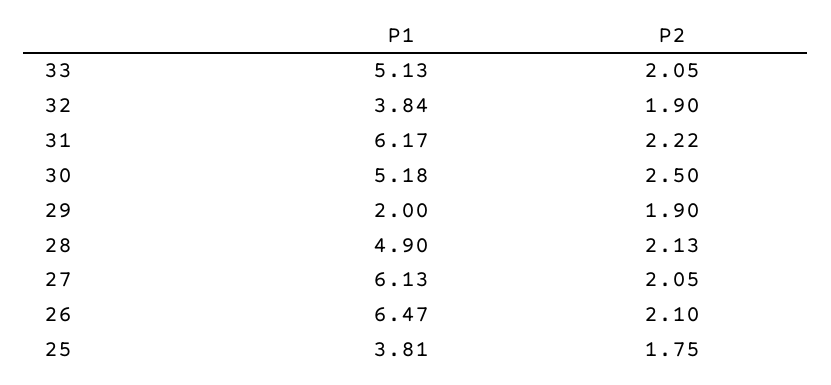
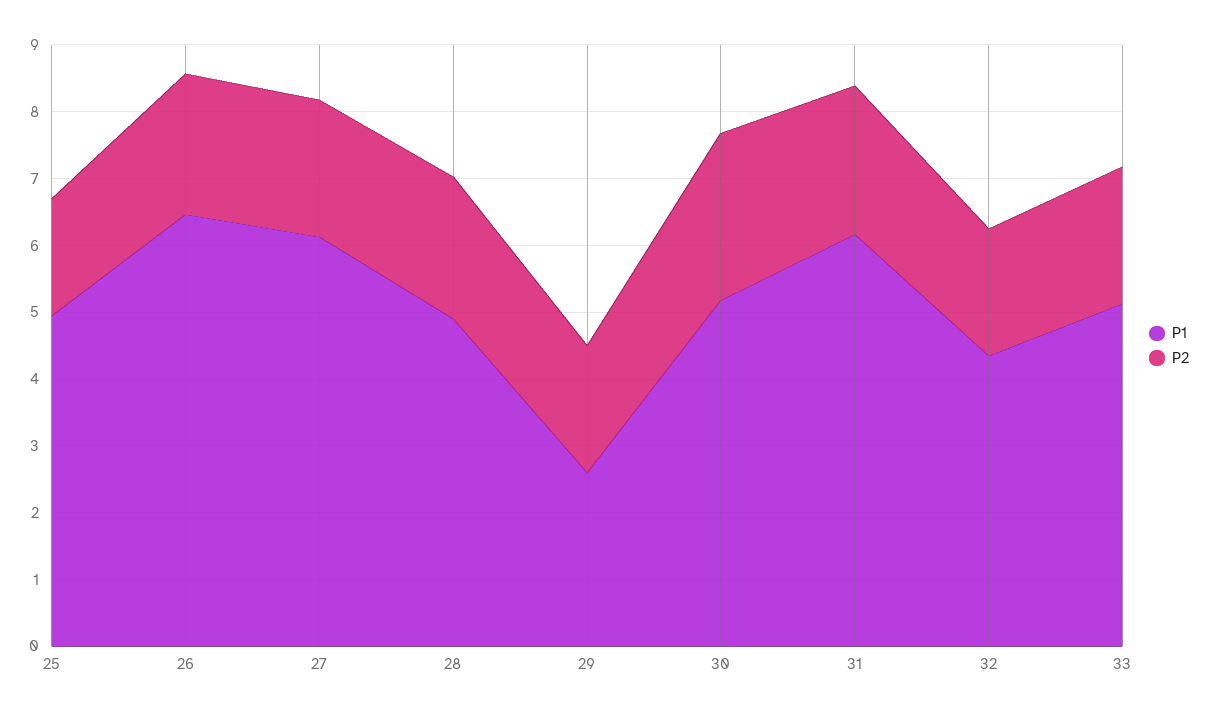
  {
    "P1": {
      "33": 5.13,
-     "32": 3.84,
+     "32": 4.4,
      "31": 6.17,
      "30": 5.18,
-     "29": 2,
+     "29": 2.6,
      "28": 4.9,
      "27": 6.13,
      "26": 6.47,
-     "25": 3.81
+     "25": 5
    },
    "P2": {
      "33": 2.05,
      "32": 1.9,
      "31": 2.22,
      "30": 2.5,
      "29": 1.9,
      "28": 2.13,
      "27": 2.05,
      "26": 2.1,
      "25": 1.75
    }
  }

